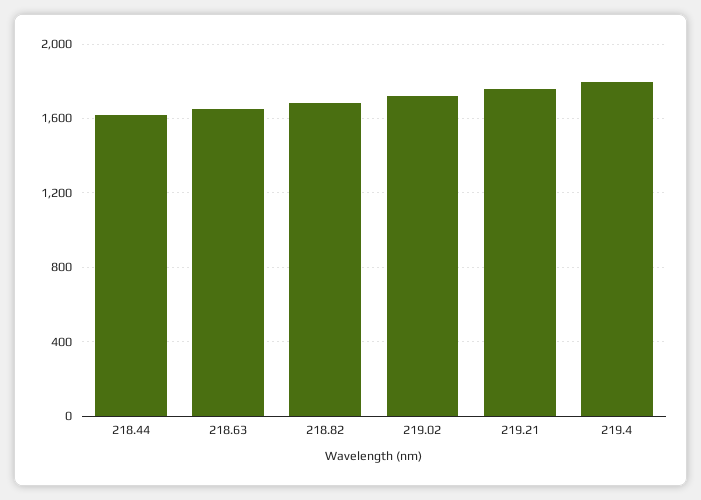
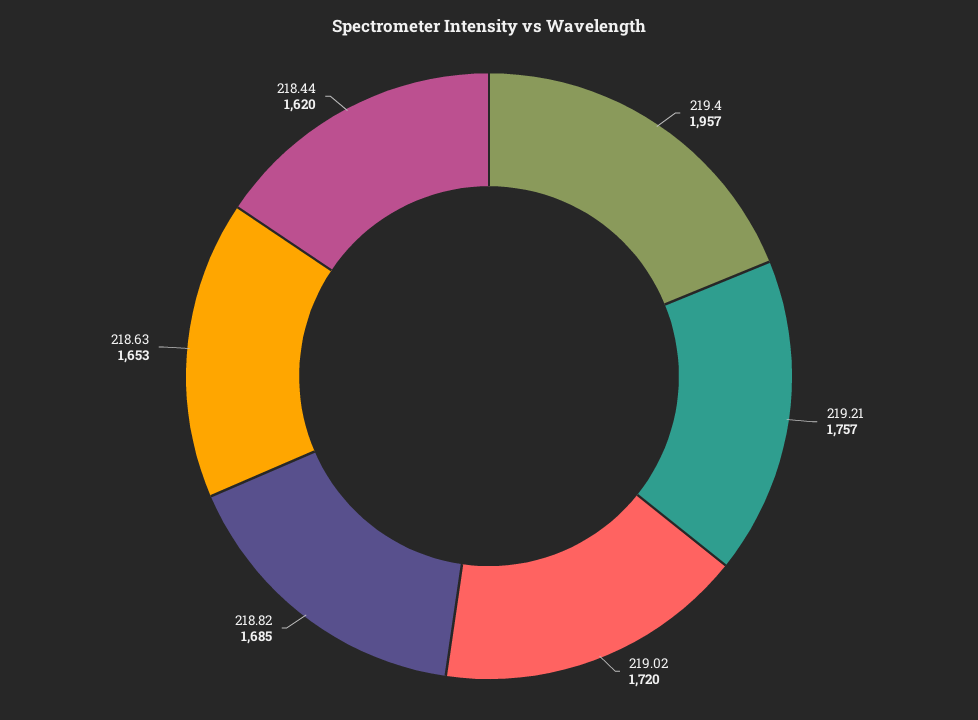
  {
    "218.44": 1620,
    "218.63": 1653,
    "218.82": 1685,
    "219.02": 1720,
    "219.21": 1757,
-   "219.4": 1800
+   "219.4": 1957
  }

